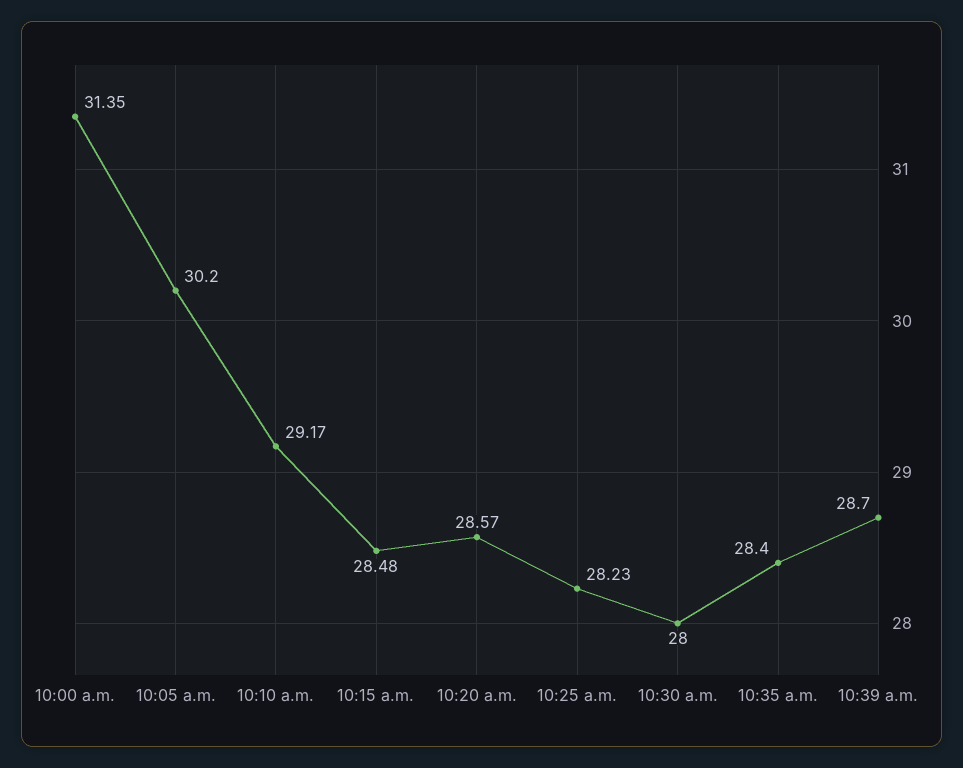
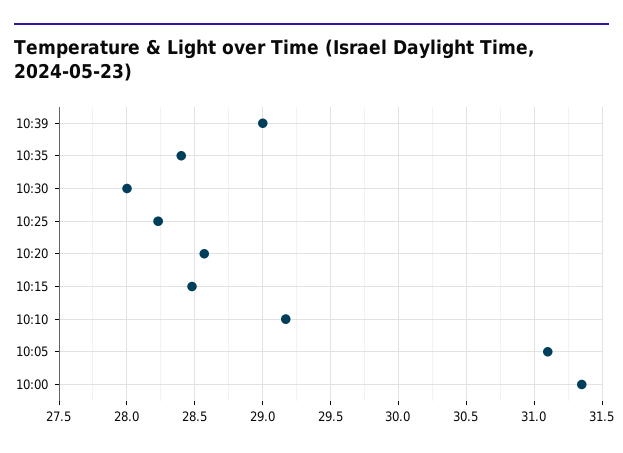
  {
    "10:00 a.m.": 31.35,
-   "10:05 a.m.": 30.2,
+   "10:05 a.m.": 31.1,
    "10:10 a.m.": 29.17,
    "10:15 a.m.": 28.48,
    "10:20 a.m.": 28.57,
    "10:25 a.m.": 28.23,
    "10:30 a.m.": 28,
    "10:35 a.m.": 28.4,
-   "10:39 a.m.": 28.7
+   "10:39 a.m.": 29
  }

